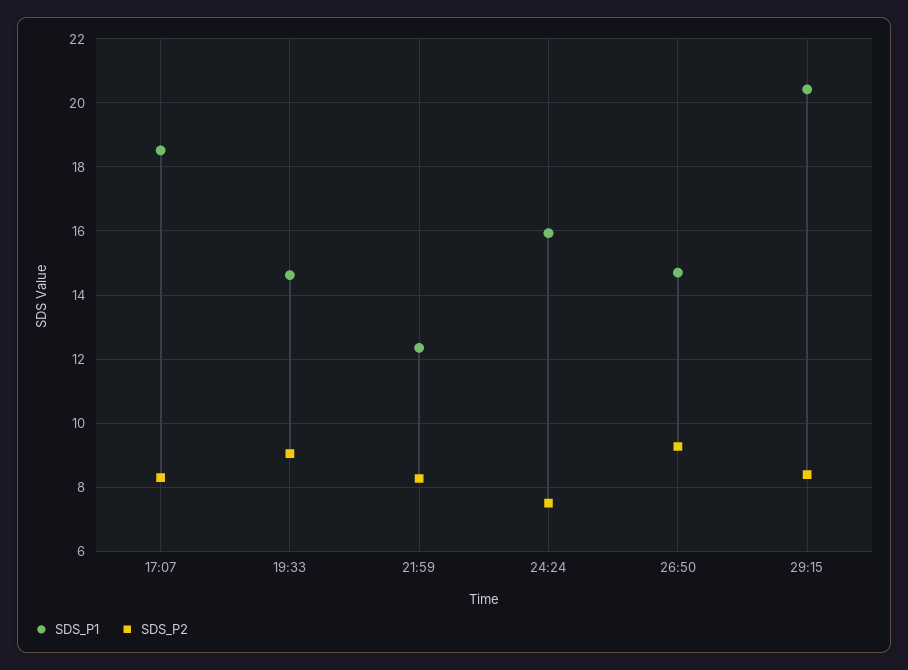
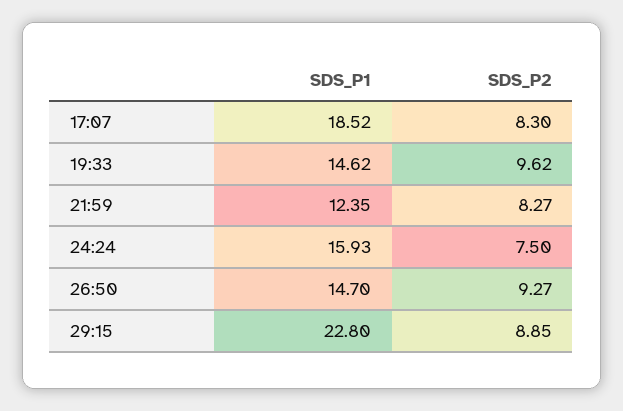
  {
    "SDS_P1": {
      "17:07": 18.52,
      "19:33": 14.62,
      "21:59": 12.35,
      "24:24": 15.93,
      "26:50": 14.7,
-     "29:15": 20.4
+     "29:15": 22.8
    },
    "SDS_P2": {
      "17:07": 8.3,
-     "19:33": 9,
+     "19:33": 9.62,
      "21:59": 8.27,
      "24:24": 7.5,
      "26:50": 9.27,
-     "29:15": 8.4
+     "29:15": 8.85
    }
  }

